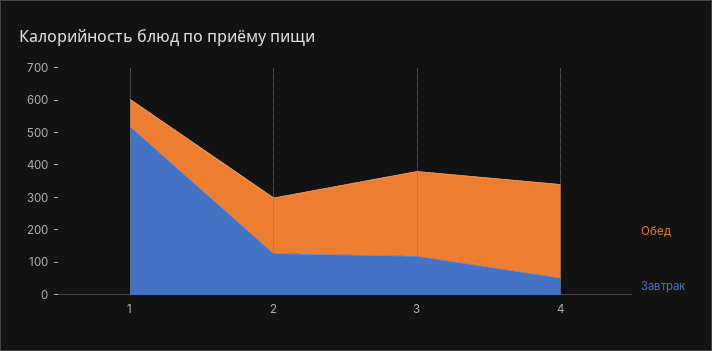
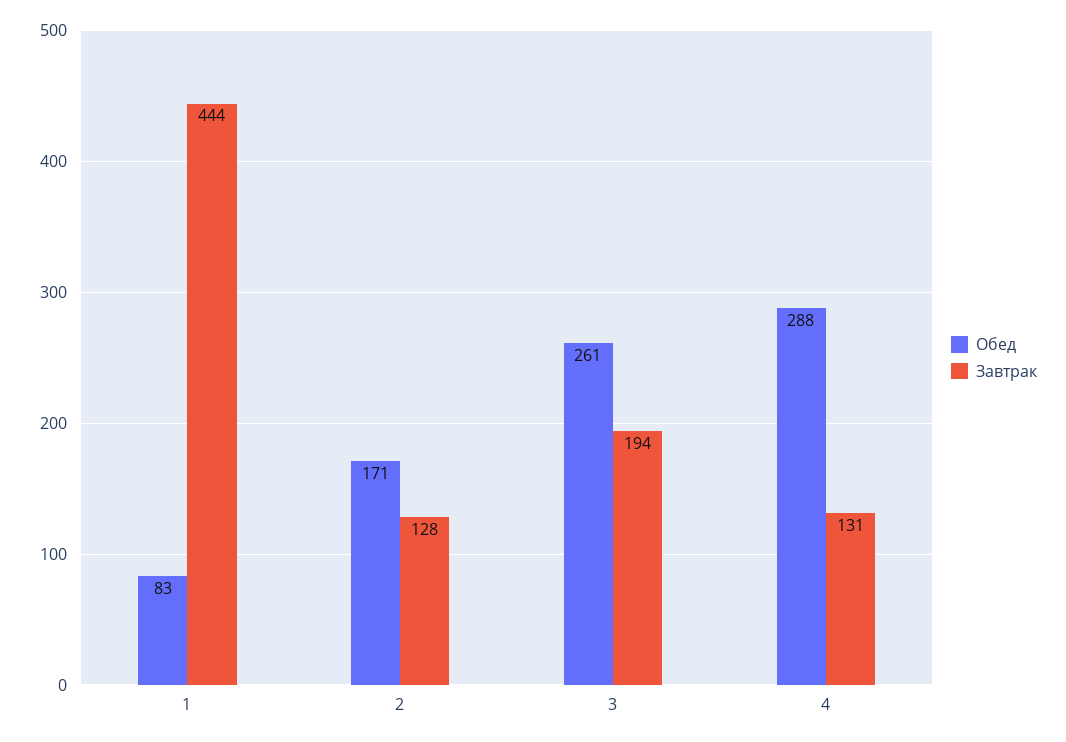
  {
    "Обед": {
      "1": 83,
      "2": 171,
      "3": 261,
      "4": 288
    },
    "Завтрак": {
-     "1": 525,
+     "1": 444,
      "2": 128,
-     "3": 125,
+     "3": 194,
-     "4": 50
+     "4": 131
    }
  }

